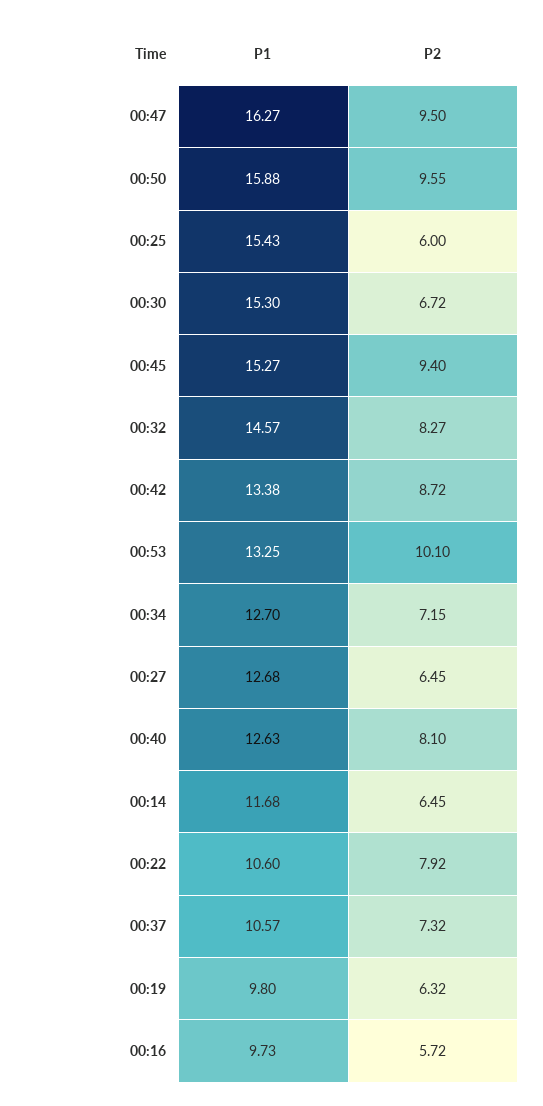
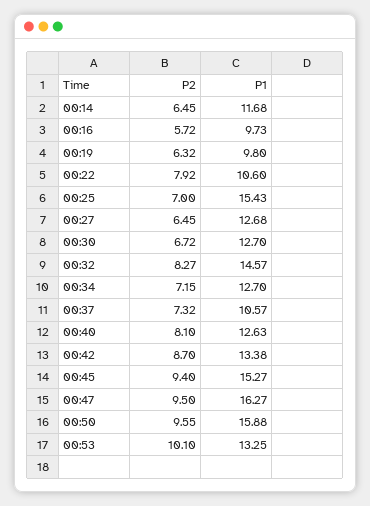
  {
    "P1": {
      "00:47": 16.27,
      "00:50": 15.88,
      "00:25": 15.43,
-     "00:30": 15.3,
+     "00:30": 12.7,
      "00:45": 15.27,
      "00:32": 14.57,
      "00:42": 13.38,
      "00:53": 13.25,
      "00:34": 12.7,
      "00:27": 12.68,
      "00:40": 12.63,
      "00:14": 11.68,
      "00:22": 10.6,
      "00:37": 10.57,
      "00:19": 9.8,
      "00:16": 9.73
    },
    "P2": {
      "00:47": 9.5,
      "00:50": 9.55,
-     "00:25": 6,
+     "00:25": 7,
      "00:30": 6.72,
      "00:45": 9.4,
      "00:32": 8.27,
-     "00:42": 8.72,
+     "00:42": 8.7,
      "00:53": 10.1,
      "00:34": 7.15,
      "00:27": 6.45,
      "00:40": 8.1,
      "00:14": 6.45,
      "00:22": 7.92,
      "00:37": 7.32,
      "00:19": 6.32,
      "00:16": 5.72
    }
  }

